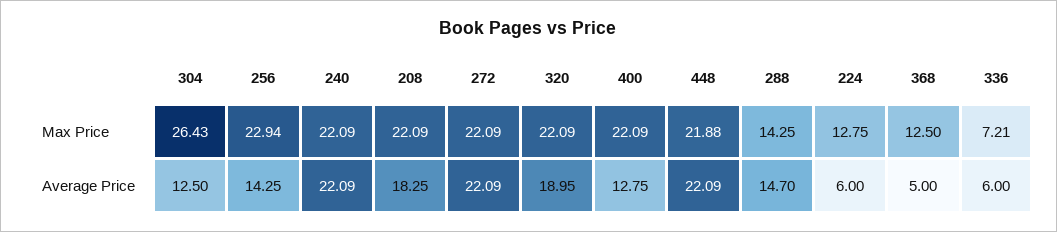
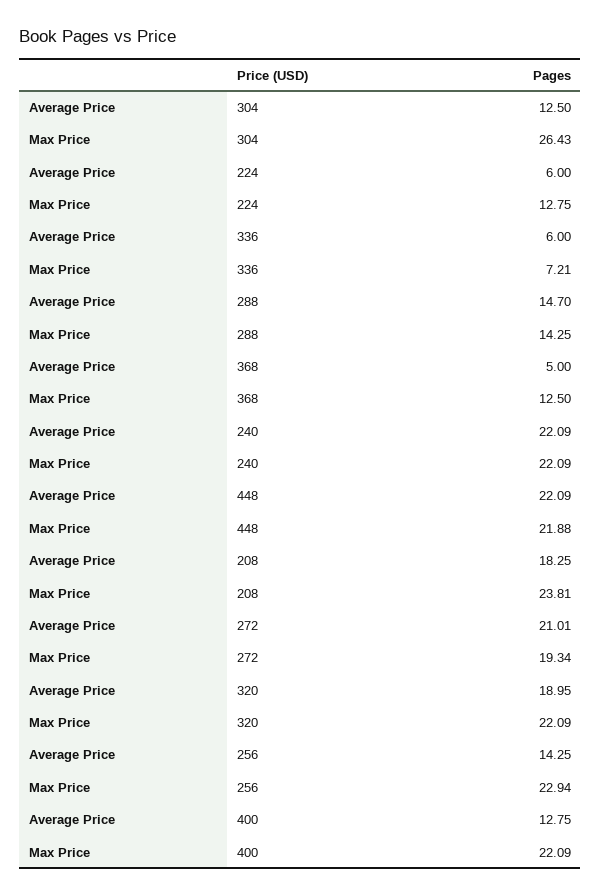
  {
    "304": {
      "Max Price": 26.43,
      "Average Price": 12.5
    },
    "256": {
      "Max Price": 22.94,
      "Average Price": 14.25
    },
    "240": {
      "Max Price": 22.09,
      "Average Price": 22.09
    },
    "208": {
-     "Max Price": 22.09,
+     "Max Price": 23.81,
      "Average Price": 18.25
    },
    "272": {
-     "Max Price": 22.09,
+     "Max Price": 19.34,
-     "Average Price": 22.09
+     "Average Price": 21.01
    },
    "320": {
      "Max Price": 22.09,
      "Average Price": 18.95
    },
    "400": {
      "Max Price": 22.09,
      "Average Price": 12.75
    },
    "448": {
      "Max Price": 21.88,
      "Average Price": 22.09
    },
    "288": {
      "Max Price": 14.25,
      "Average Price": 14.7
    },
    "224": {
      "Max Price": 12.75,
      "Average Price": 6
    },
    "368": {
      "Max Price": 12.5,
      "Average Price": 5
    },
    "336": {
      "Max Price": 7.21,
      "Average Price": 6
    }
  }

